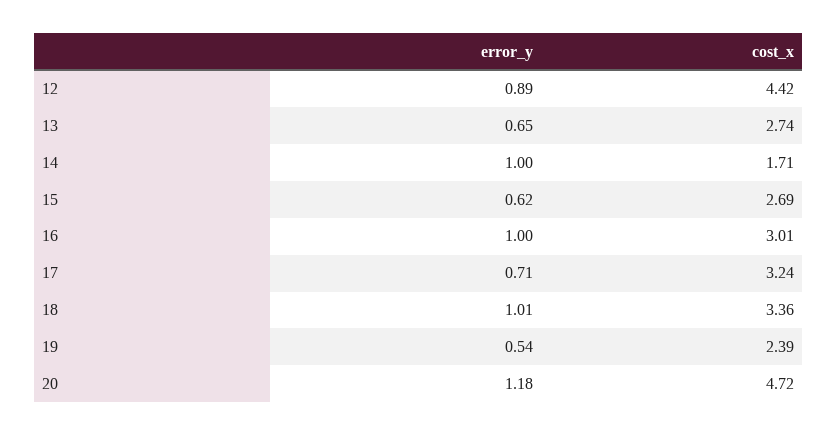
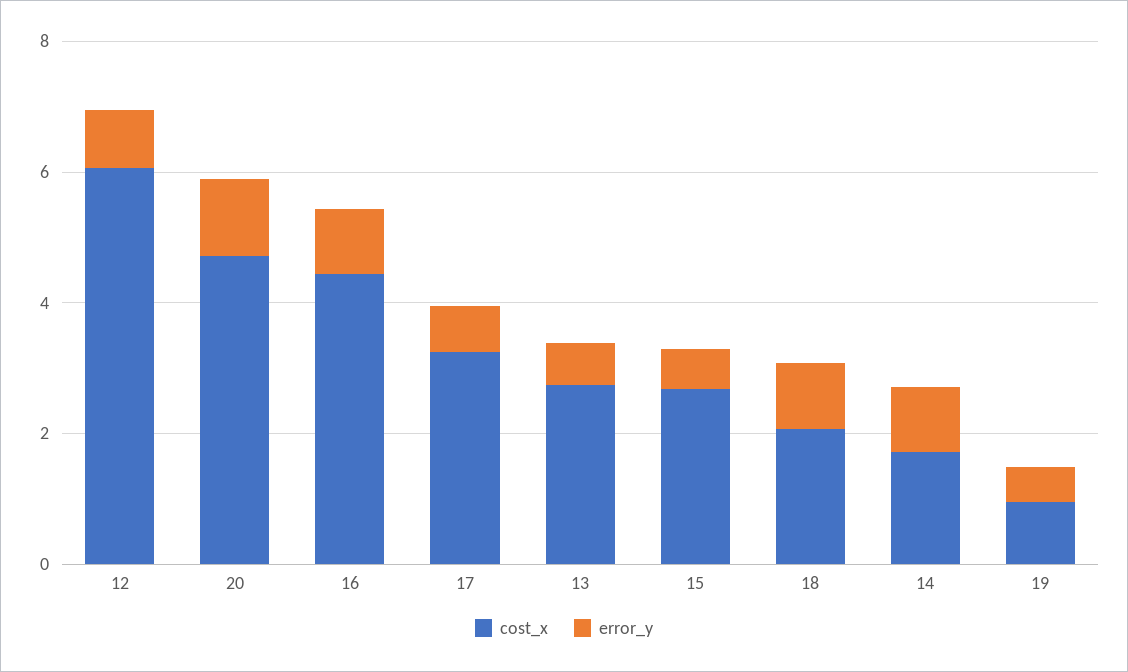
  {
    "error_y": {
      "12": 0.89,
      "13": 0.65,
      "14": 1,
      "15": 0.62,
      "16": 1,
      "17": 0.71,
      "18": 1.01,
      "19": 0.54,
      "20": 1.18
    },
    "cost_x": {
-     "12": 4.42,
+     "12": 6,
      "13": 2.74,
      "14": 1.71,
      "15": 2.69,
-     "16": 3.01,
+     "16": 4.5,
      "17": 3.24,
-     "18": 3.36,
+     "18": 2,
-     "19": 2.39,
+     "19": 1,
      "20": 4.72
    }
  }

